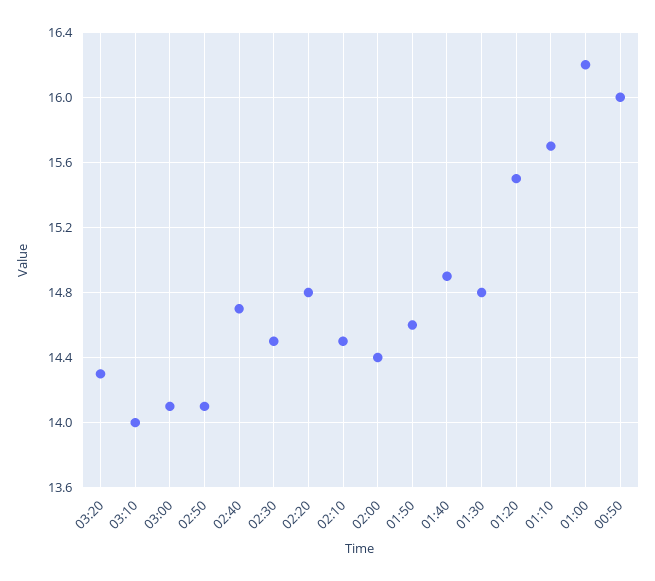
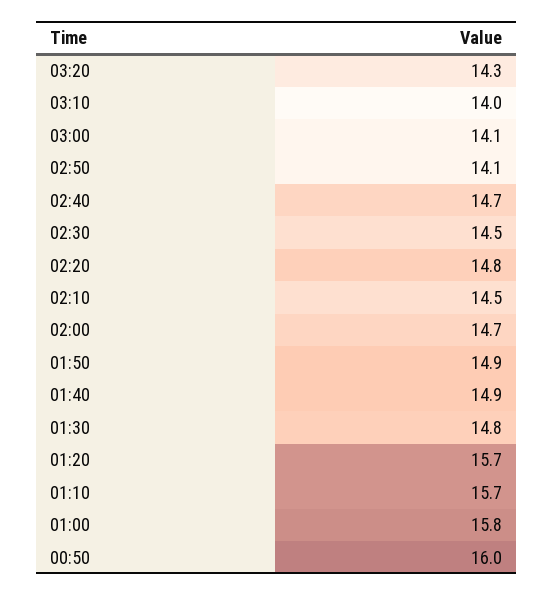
  {
    "03:20": 14.3,
    "03:10": 14,
    "03:00": 14.1,
    "02:50": 14.1,
    "02:40": 14.7,
    "02:30": 14.5,
    "02:20": 14.8,
    "02:10": 14.5,
-   "02:00": 14.4,
+   "02:00": 14.7,
-   "01:50": 14.6,
+   "01:50": 14.9,
    "01:40": 14.9,
    "01:30": 14.8,
-   "01:20": 15.5,
+   "01:20": 15.7,
    "01:10": 15.7,
-   "01:00": 16.2,
+   "01:00": 15.8,
    "00:50": 16
  }

